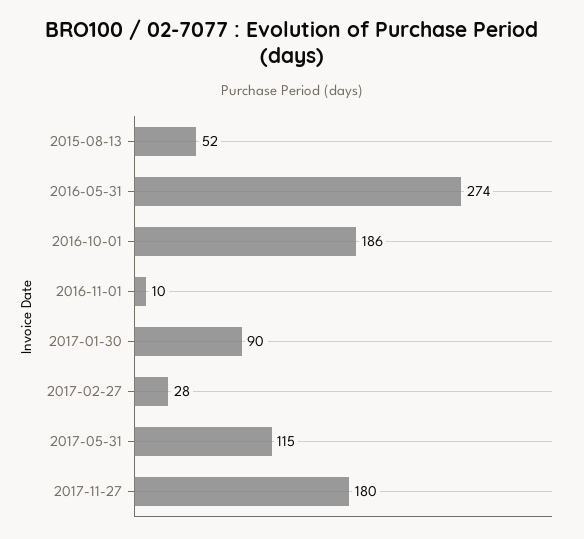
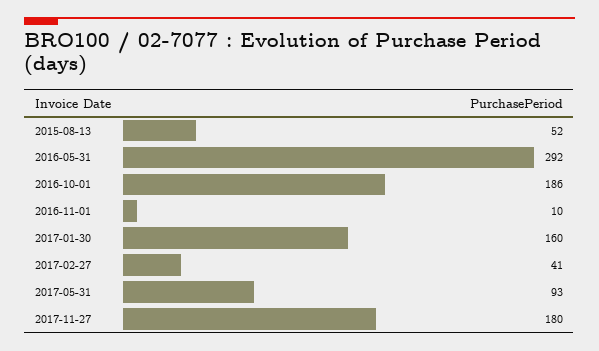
  {
    "2015-08-13": 52,
-   "2016-05-31": 274,
+   "2016-05-31": 292,
    "2016-10-01": 186,
    "2016-11-01": 10,
-   "2017-01-30": 90,
+   "2017-01-30": 160,
-   "2017-02-27": 28,
+   "2017-02-27": 41,
-   "2017-05-31": 115,
+   "2017-05-31": 93,
    "2017-11-27": 180
  }

